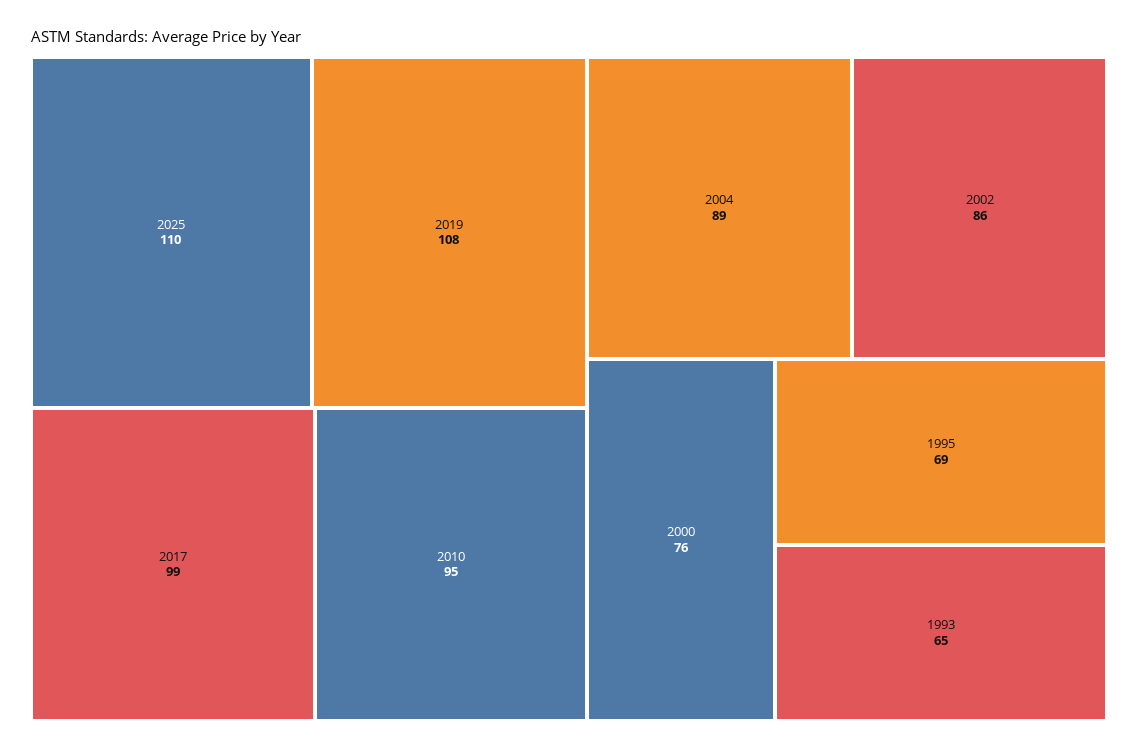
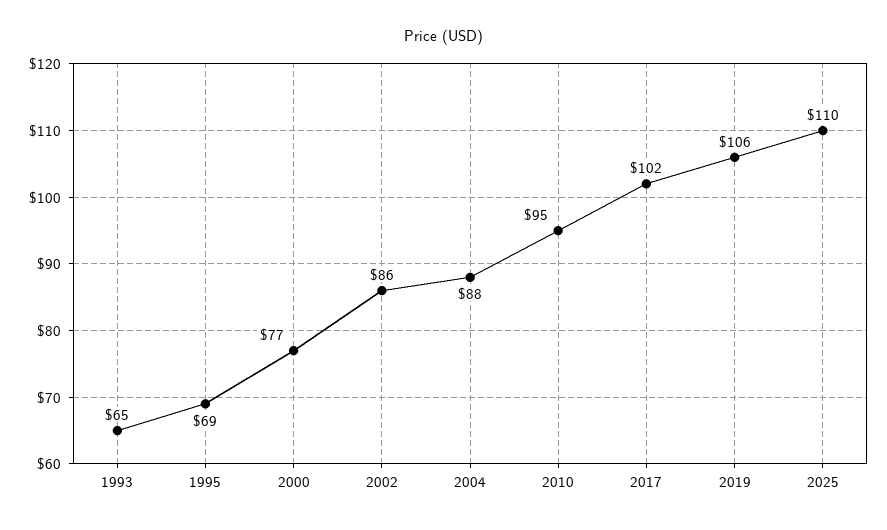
  {
    "2025": 110,
-   "2019": 108,
+   "2019": 106,
-   "2017": 99,
+   "2017": 102,
    "2010": 95,
-   "2004": 89,
+   "2004": 88,
    "2002": 86,
-   "2000": 76,
+   "2000": 77,
    "1995": 69,
    "1993": 65
  }

